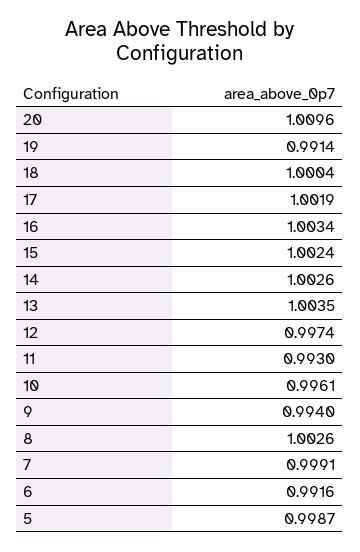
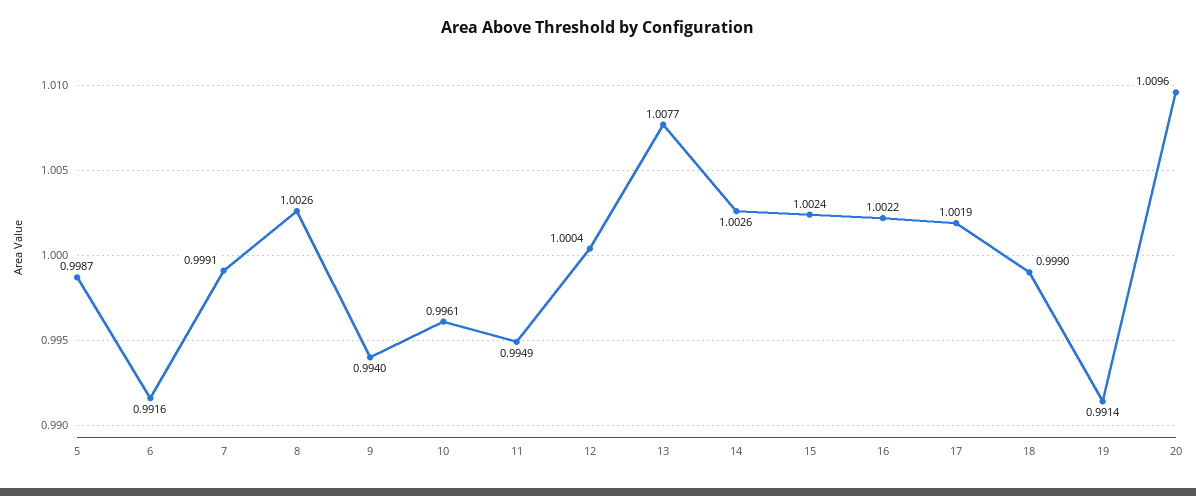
  {
    "20": 1.0096,
    "19": 0.9914,
-   "18": 1.0004,
+   "18": 0.999,
    "17": 1.0019,
-   "16": 1.0034,
+   "16": 1.0022,
    "15": 1.0024,
    "14": 1.0026,
-   "13": 1.0035,
+   "13": 1.0077,
-   "12": 0.9974,
+   "12": 1.0004,
-   "11": 0.993,
+   "11": 0.9949,
    "10": 0.9961,
    "9": 0.994,
    "8": 1.0026,
    "7": 0.9991,
    "6": 0.9916,
    "5": 0.9987
  }

